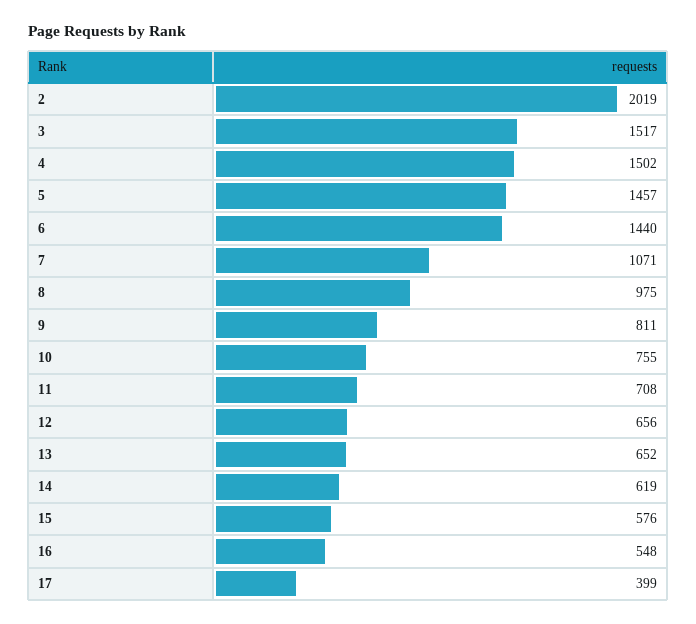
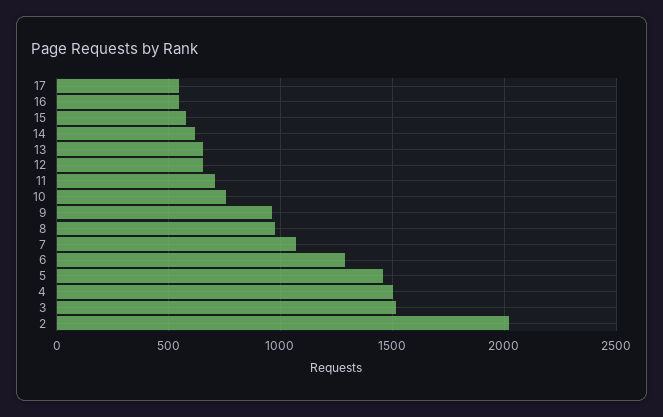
  {
    "2": 2019,
    "3": 1517,
    "4": 1502,
    "5": 1457,
-   "6": 1440,
+   "6": 1300,
    "7": 1071,
    "8": 975,
-   "9": 811,
+   "9": 950,
    "10": 755,
    "11": 708,
    "12": 656,
    "13": 652,
    "14": 619,
    "15": 576,
    "16": 548,
-   "17": 399
+   "17": 550
  }

